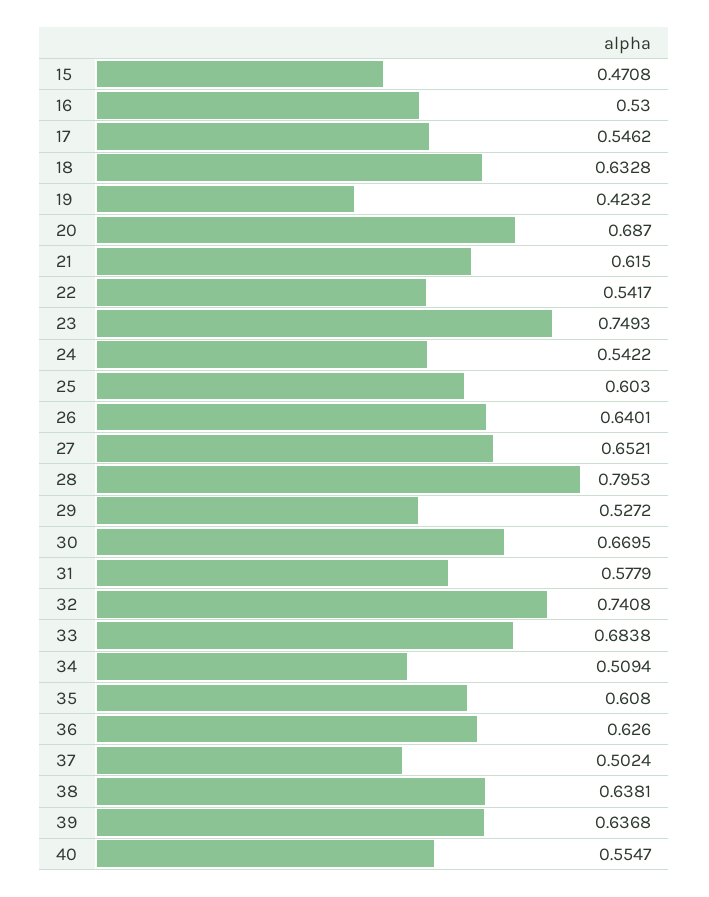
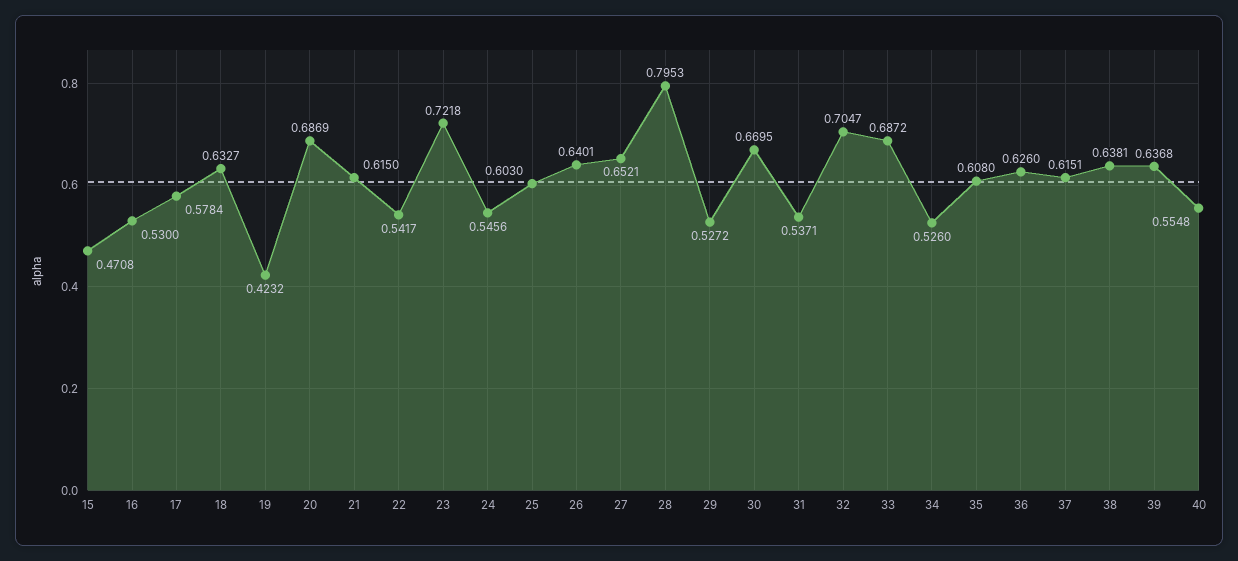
  {
    "15": 0.4708,
    "16": 0.53,
-   "17": 0.5462,
+   "17": 0.5784,
-   "18": 0.6328,
+   "18": 0.6327,
    "19": 0.4232,
-   "20": 0.687,
+   "20": 0.6869,
    "21": 0.615,
    "22": 0.5417,
-   "23": 0.7493,
+   "23": 0.7218,
-   "24": 0.5422,
+   "24": 0.5456,
    "25": 0.603,
    "26": 0.6401,
    "27": 0.6521,
    "28": 0.7953,
    "29": 0.5272,
    "30": 0.6695,
-   "31": 0.5779,
+   "31": 0.5371,
-   "32": 0.7408,
+   "32": 0.7047,
-   "33": 0.6838,
+   "33": 0.6872,
-   "34": 0.5094,
+   "34": 0.526,
    "35": 0.608,
    "36": 0.626,
-   "37": 0.5024,
+   "37": 0.6151,
    "38": 0.6381,
    "39": 0.6368,
-   "40": 0.5547
+   "40": 0.5548
  }

